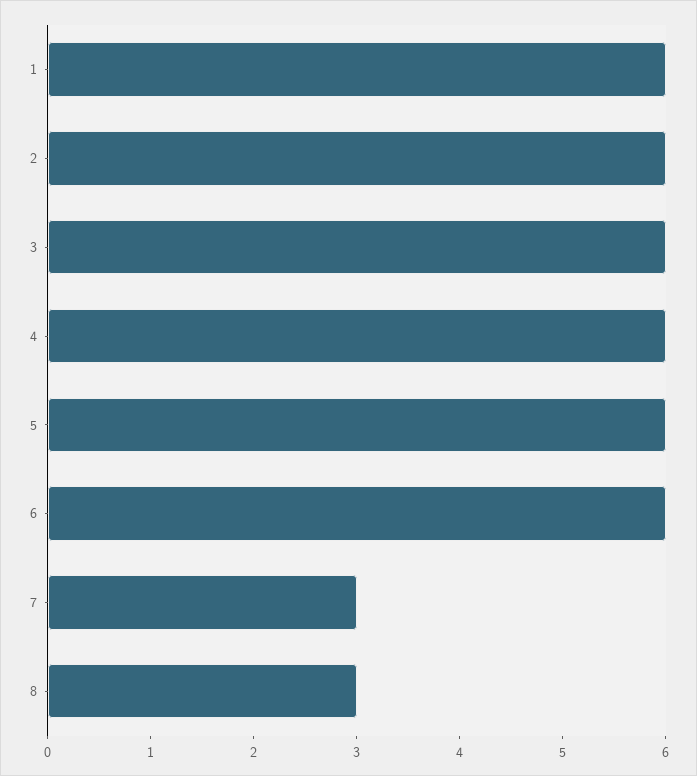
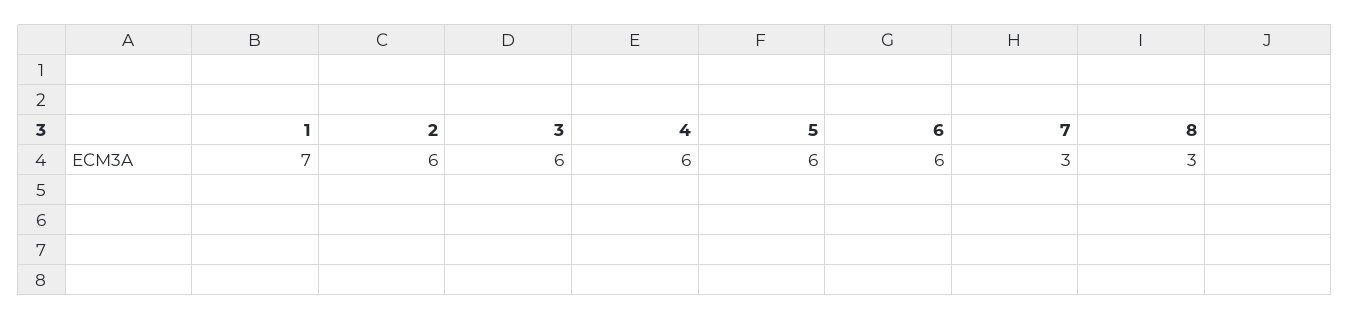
  {
-   "1": 6,
+   "1": 7,
    "2": 6,
    "3": 6,
    "4": 6,
    "5": 6,
    "6": 6,
    "7": 3,
    "8": 3
  }

